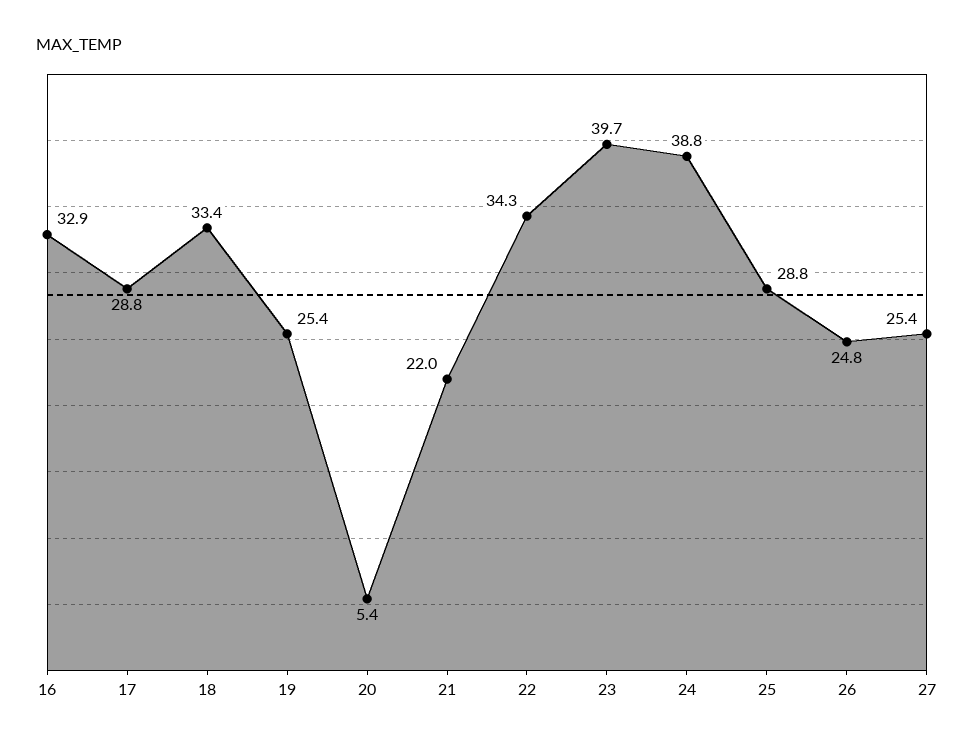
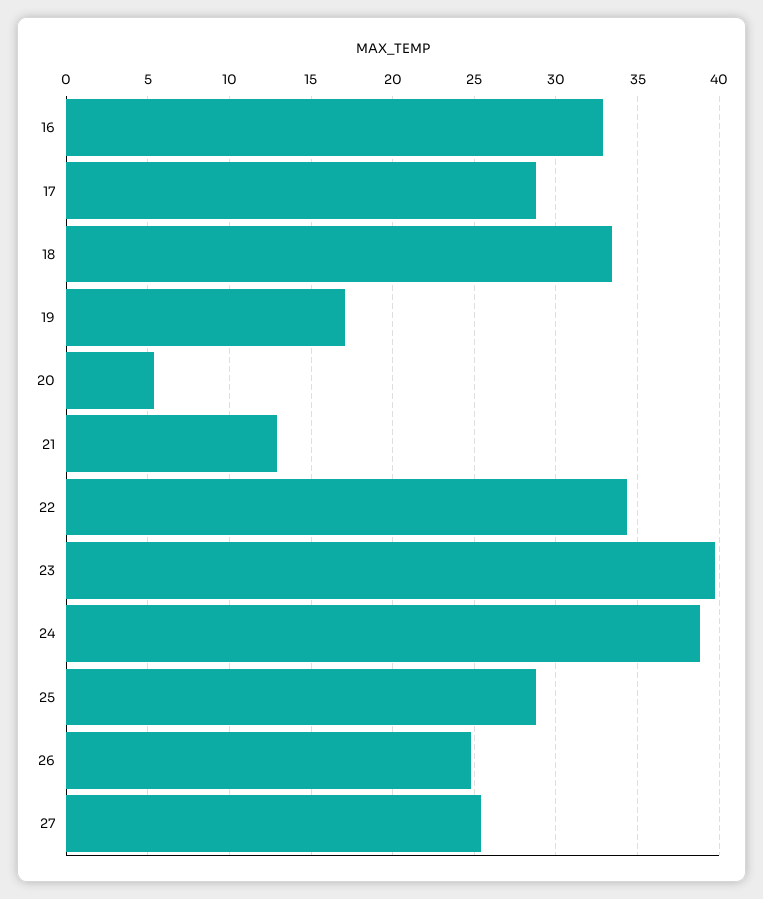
  {
    "16": 32.9,
    "17": 28.8,
    "18": 33.4,
-   "19": 25.4,
+   "19": 17,
    "20": 5.4,
-   "21": 22,
+   "21": 13,
    "22": 34.3,
    "23": 39.7,
    "24": 38.8,
    "25": 28.8,
    "26": 24.8,
    "27": 25.4
  }

